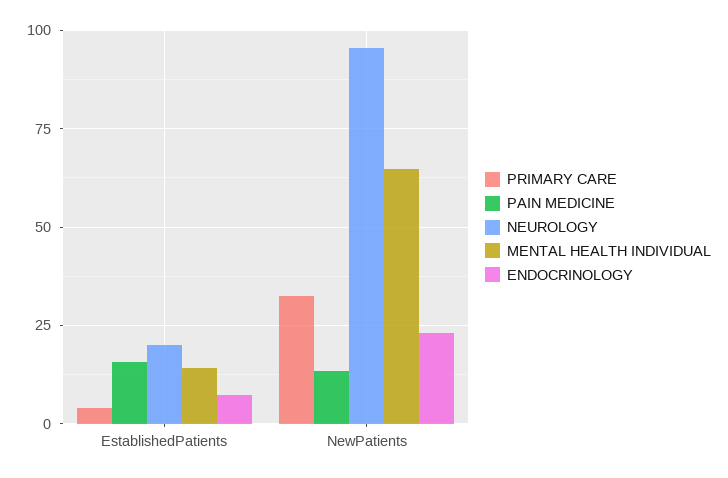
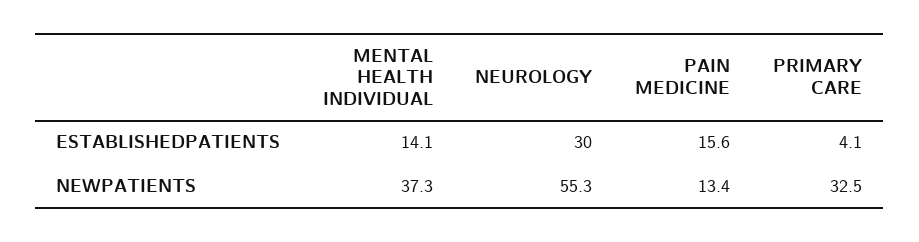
  {
    "PRIMARY CARE": {
      "EstablishedPatients": 4.1,
      "NewPatients": 32.5
    },
    "PAIN MEDICINE": {
      "EstablishedPatients": 15.6,
      "NewPatients": 13.4
    },
    "NEUROLOGY": {
-     "EstablishedPatients": 20,
+     "EstablishedPatients": 30,
-     "NewPatients": 95
+     "NewPatients": 55.3
    },
    "MENTAL HEALTH INDIVIDUAL": {
      "EstablishedPatients": 14.1,
-     "NewPatients": 65
+     "NewPatients": 37.3
-   },
+   }
-   "ENDOCRINOLOGY": {
-     "EstablishedPatients": 7.5,
-     "NewPatients": 22.5
-   }
  }

